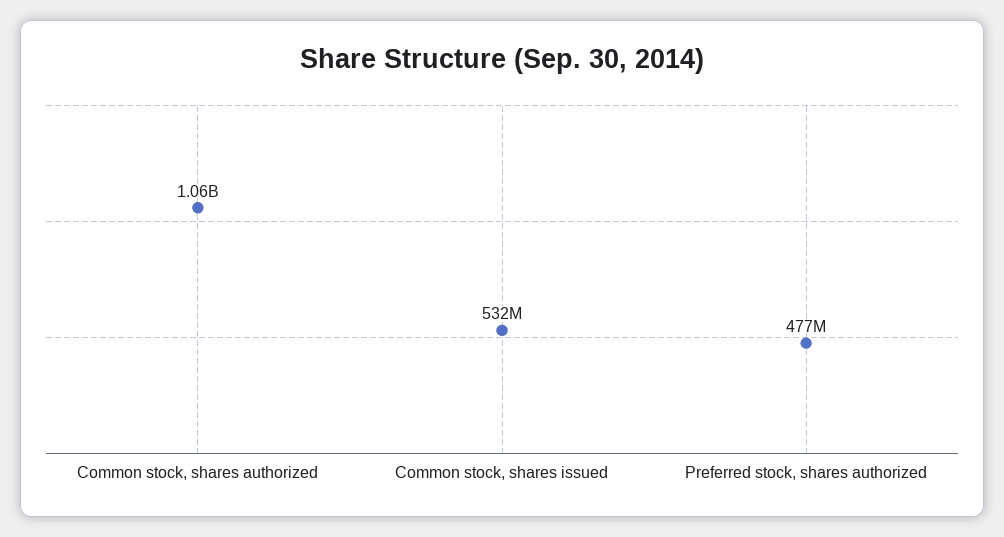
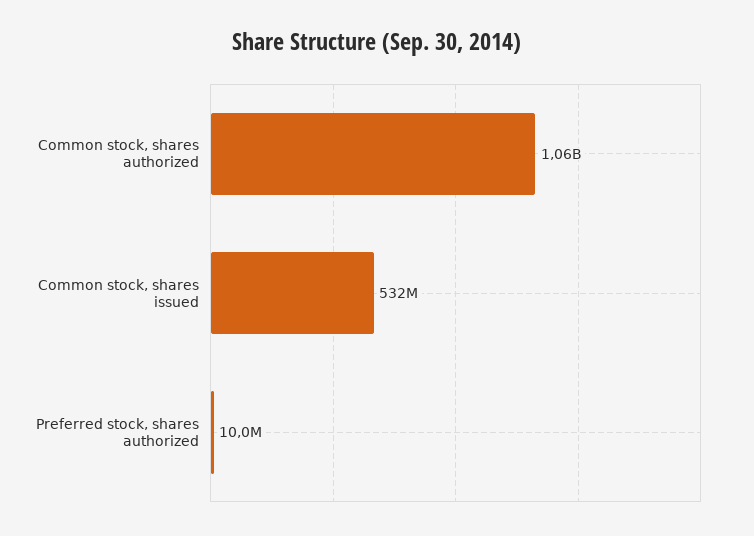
  {
    "Common stock, shares authorized": 1060000000,
    "Common stock, shares issued": 532000000,
-   "Preferred stock, shares authorized": 477000000
+   "Preferred stock, shares authorized": 10000000
  }

